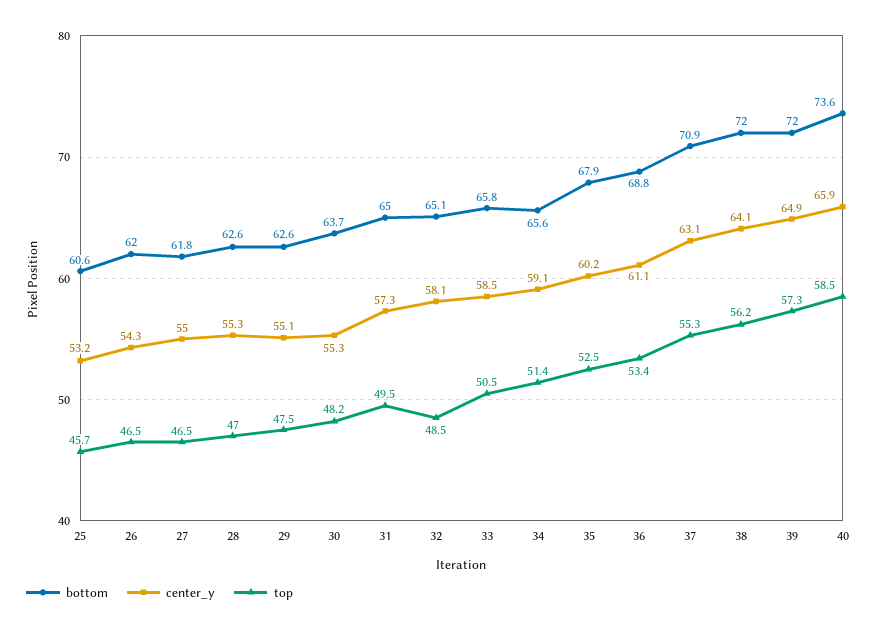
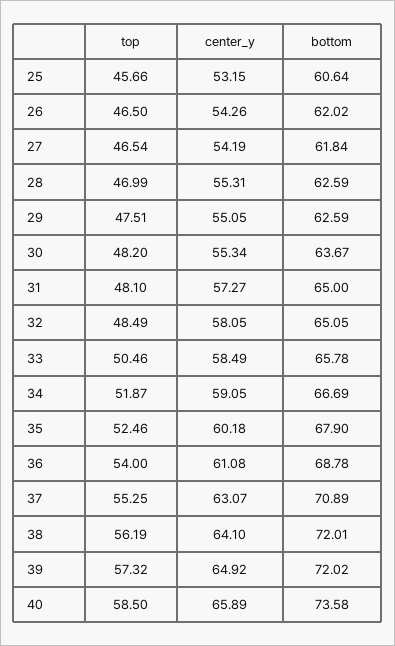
  {
    "bottom": {
      "25": 60.64,
      "26": 62.02,
      "27": 61.84,
      "28": 62.59,
      "29": 62.59,
      "30": 63.67,
      "31": 65,
      "32": 65.05,
      "33": 65.78,
-     "34": 65.6,
+     "34": 66.69,
      "35": 67.9,
      "36": 68.78,
      "37": 70.89,
      "38": 72.01,
      "39": 72.02,
      "40": 73.58
    },
    "center_y": {
      "25": 53.15,
      "26": 54.26,
-     "27": 55,
+     "27": 54.19,
      "28": 55.31,
      "29": 55.05,
      "30": 55.34,
      "31": 57.27,
      "32": 58.05,
      "33": 58.49,
      "34": 59.05,
      "35": 60.18,
      "36": 61.08,
      "37": 63.07,
      "38": 64.1,
      "39": 64.92,
      "40": 65.89
    },
    "top": {
      "25": 45.66,
      "26": 46.5,
      "27": 46.54,
      "28": 46.99,
      "29": 47.51,
      "30": 48.2,
-     "31": 49.5,
+     "31": 48.1,
      "32": 48.49,
      "33": 50.46,
-     "34": 51.4,
+     "34": 51.87,
      "35": 52.46,
-     "36": 53.4,
+     "36": 54,
      "37": 55.25,
      "38": 56.19,
      "39": 57.32,
      "40": 58.5
    }
  }

